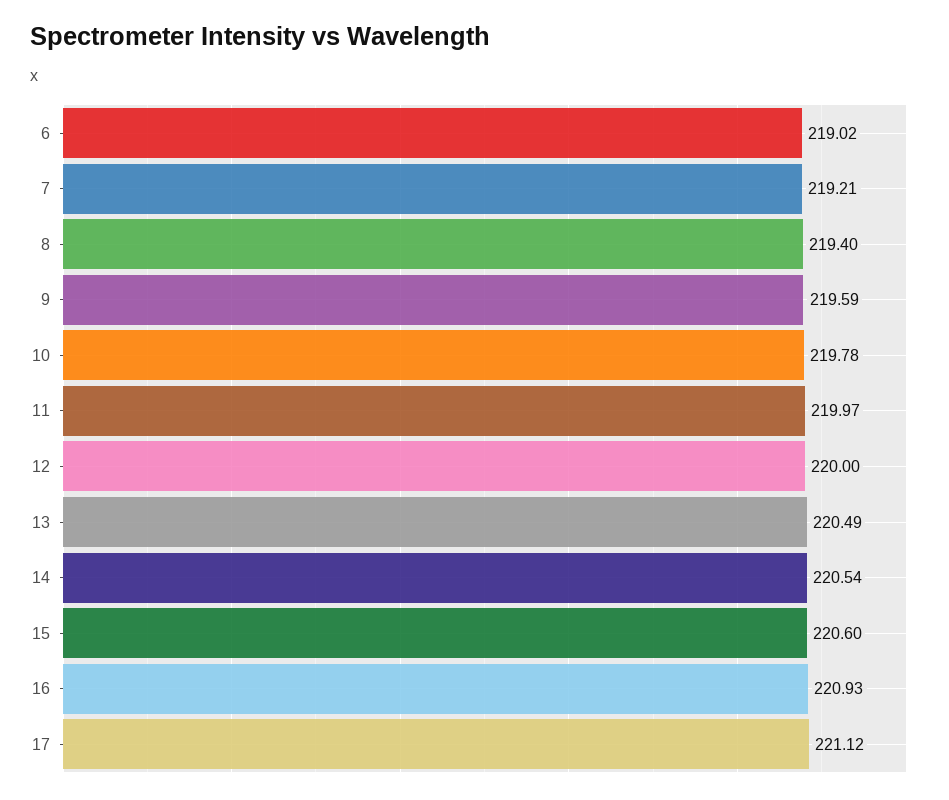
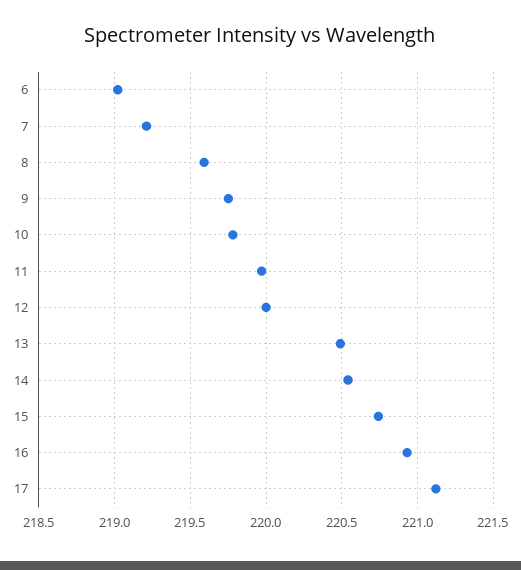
  {
    "6": 219.02,
    "7": 219.21,
-   "8": 219.4,
+   "8": 219.6,
-   "9": 219.59,
+   "9": 219.75,
    "10": 219.78,
    "11": 219.97,
    "12": 220,
    "13": 220.49,
    "14": 220.54,
-   "15": 220.6,
+   "15": 220.75,
    "16": 220.93,
    "17": 221.12
  }

